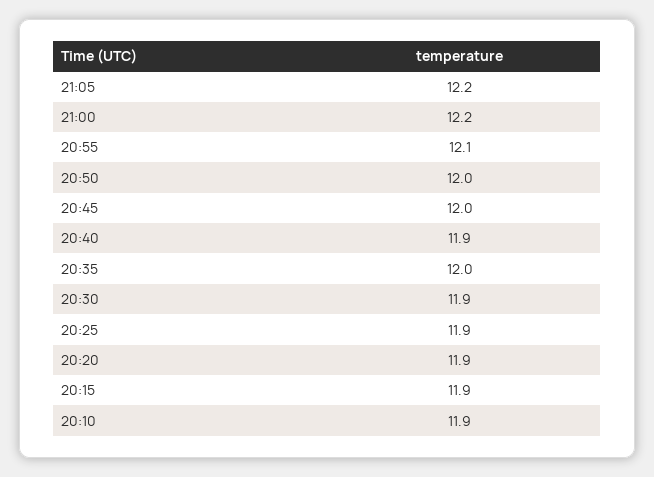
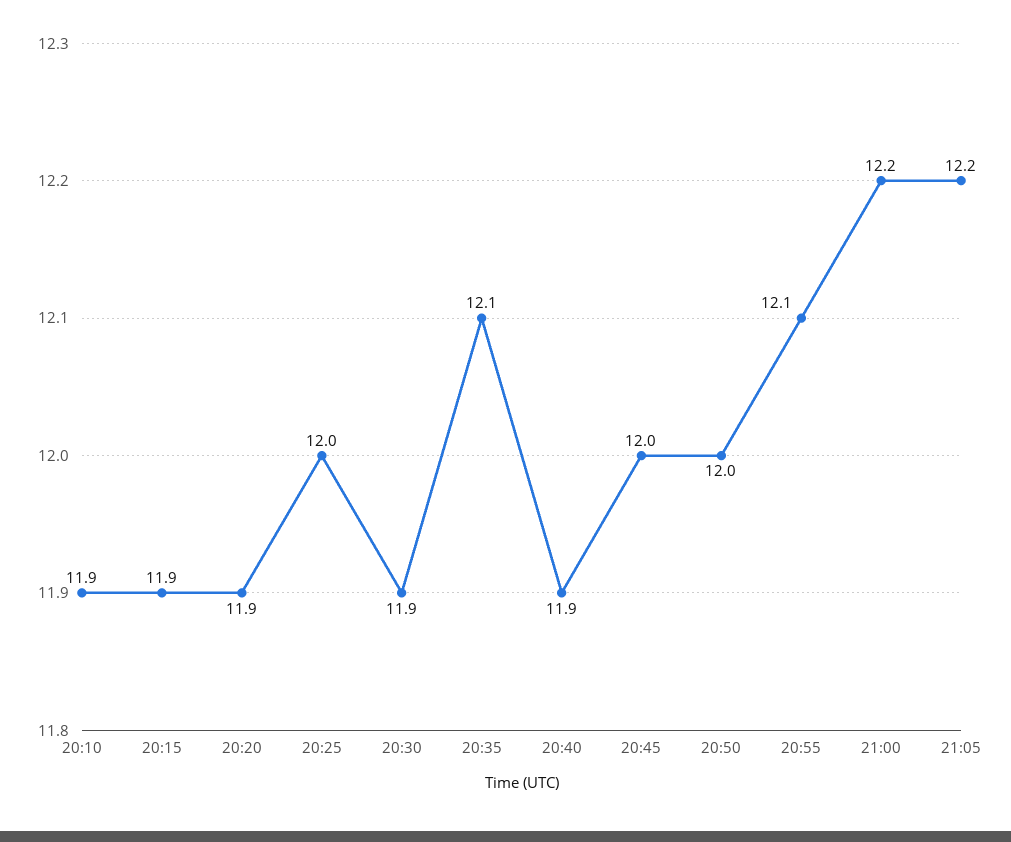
  {
    "21:05": 12.2,
    "21:00": 12.2,
    "20:55": 12.1,
    "20:50": 12,
    "20:45": 12,
    "20:40": 11.9,
-   "20:35": 12,
+   "20:35": 12.1,
    "20:30": 11.9,
-   "20:25": 11.9,
+   "20:25": 12,
    "20:20": 11.9,
    "20:15": 11.9,
    "20:10": 11.9
  }

